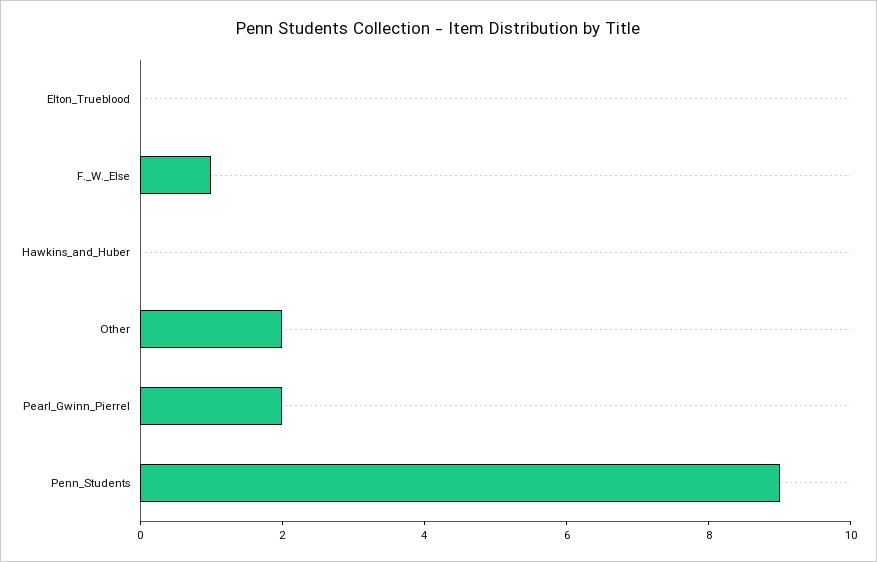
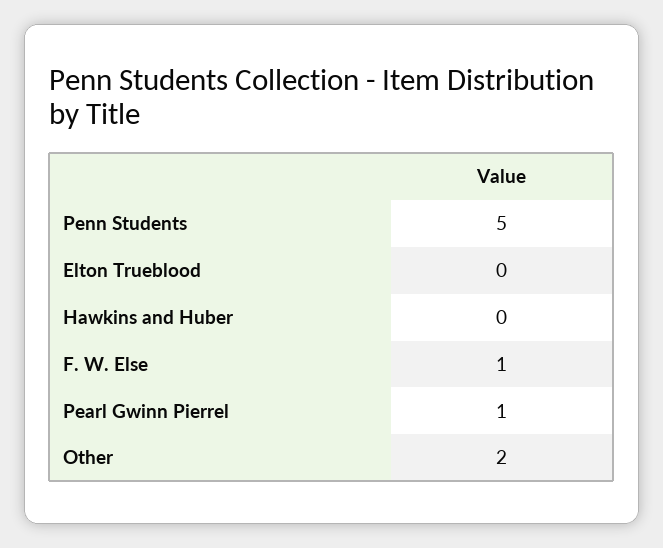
  {
    "Elton_Trueblood": 0,
    "F._W._Else": 1,
    "Hawkins_and_Huber": 0,
    "Other": 2,
-   "Pearl_Gwinn_Pierrel": 2,
+   "Pearl_Gwinn_Pierrel": 1,
-   "Penn_Students": 9
+   "Penn_Students": 5
  }

